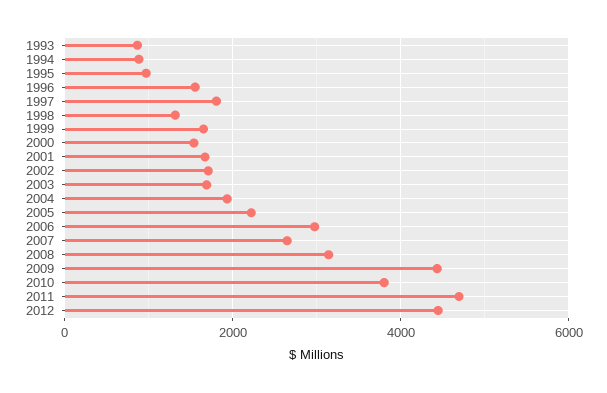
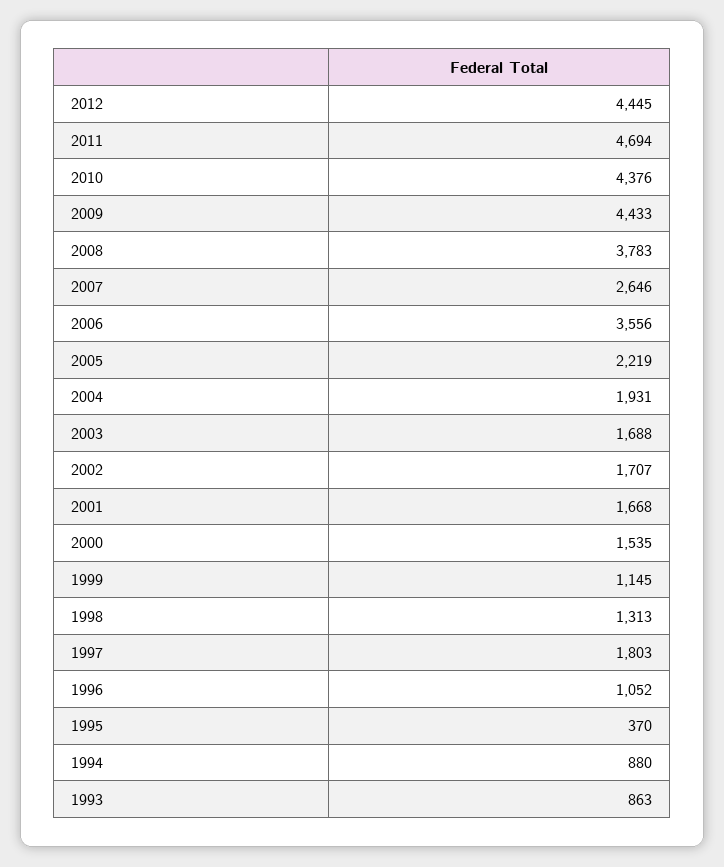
  {
    "1993": 863,
    "1994": 880,
-   "1995": 1000,
+   "1995": 370,
-   "1996": 1600,
+   "1996": 1052,
    "1997": 1803,
    "1998": 1313,
-   "1999": 1600,
+   "1999": 1145,
    "2000": 1535,
    "2001": 1668,
    "2002": 1707,
    "2003": 1688,
    "2004": 1931,
    "2005": 2219,
-   "2006": 3000,
+   "2006": 3556,
    "2007": 2646,
-   "2008": 3200,
+   "2008": 3783,
    "2009": 4433,
-   "2010": 3800,
+   "2010": 4376,
    "2011": 4694,
    "2012": 4445
  }

